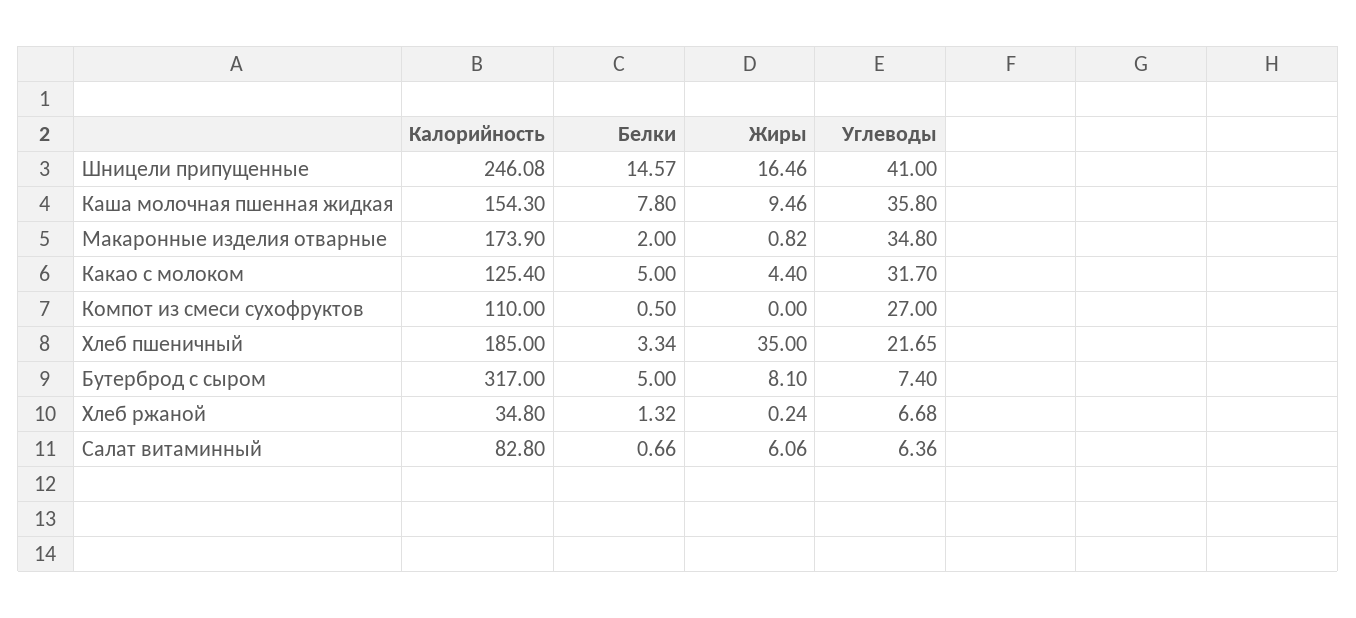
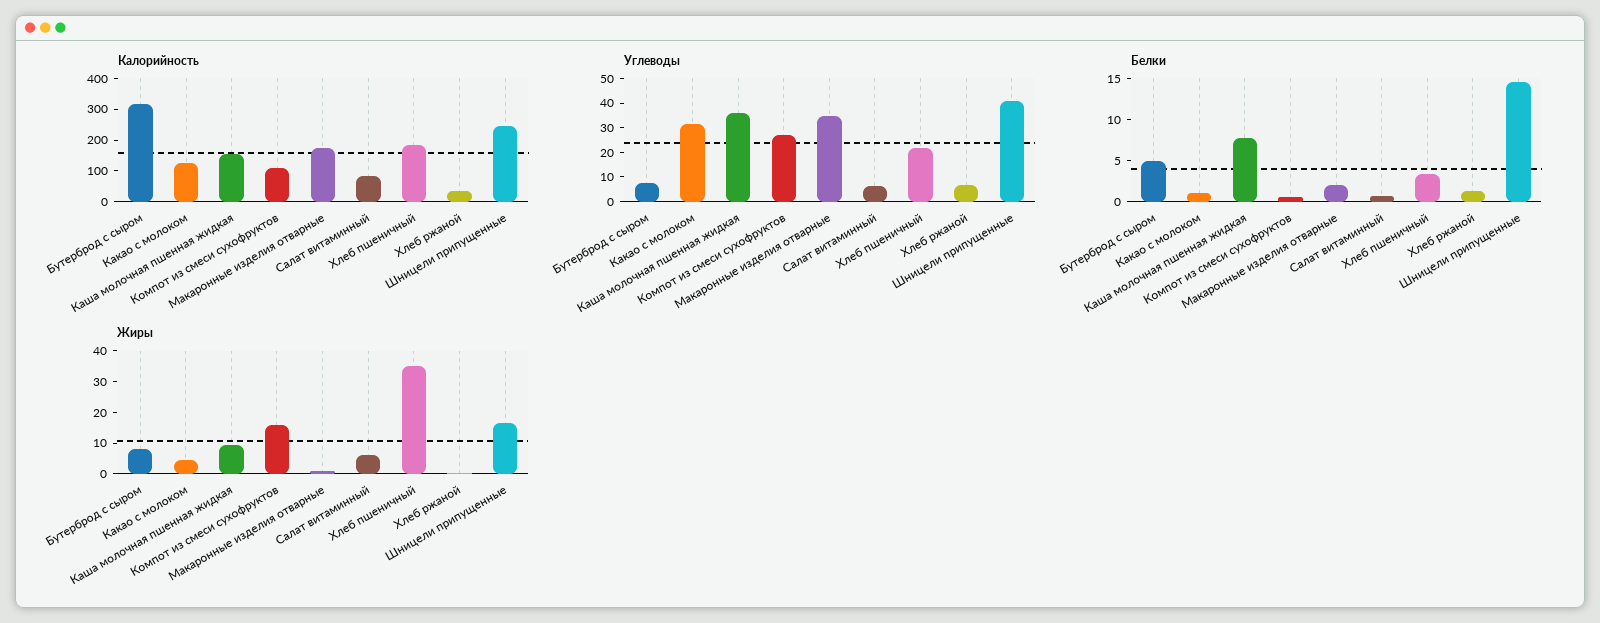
  {
    "Калорийность": {
      "Шницели припущенные": 246.08,
      "Каша молочная пшенная жидкая": 154.3,
      "Макаронные изделия отварные": 173.9,
      "Какао с молоком": 125.4,
      "Компот из смеси сухофруктов": 110,
      "Хлеб пшеничный": 185,
      "Бутерброд с сыром": 317,
      "Хлеб ржаной": 34.8,
      "Салат витаминный": 82.8
    },
    "Белки": {
      "Шницели припущенные": 14.57,
      "Каша молочная пшенная жидкая": 7.8,
      "Макаронные изделия отварные": 2,
-     "Какао с молоком": 5,
+     "Какао с молоком": 1,
      "Компот из смеси сухофруктов": 0.5,
      "Хлеб пшеничный": 3.34,
      "Бутерброд с сыром": 5,
      "Хлеб ржаной": 1.32,
      "Салат витаминный": 0.66
    },
    "Жиры": {
      "Шницели припущенные": 16.46,
      "Каша молочная пшенная жидкая": 9.46,
      "Макаронные изделия отварные": 0.82,
      "Какао с молоком": 4.4,
-     "Компот из смеси сухофруктов": 0,
+     "Компот из смеси сухофруктов": 15,
      "Хлеб пшеничный": 35,
      "Бутерброд с сыром": 8.1,
      "Хлеб ржаной": 0.24,
      "Салат витаминный": 6.06
    },
    "Углеводы": {
      "Шницели припущенные": 41,
      "Каша молочная пшенная жидкая": 35.8,
      "Макаронные изделия отварные": 34.8,
      "Какао с молоком": 31.7,
      "Компот из смеси сухофруктов": 27,
      "Хлеб пшеничный": 21.65,
      "Бутерброд с сыром": 7.4,
      "Хлеб ржаной": 6.68,
      "Салат витаминный": 6.36
    }
  }

